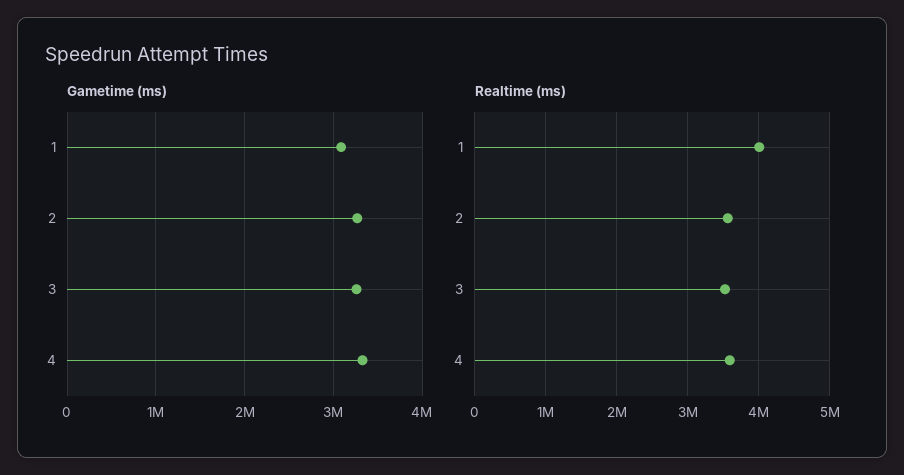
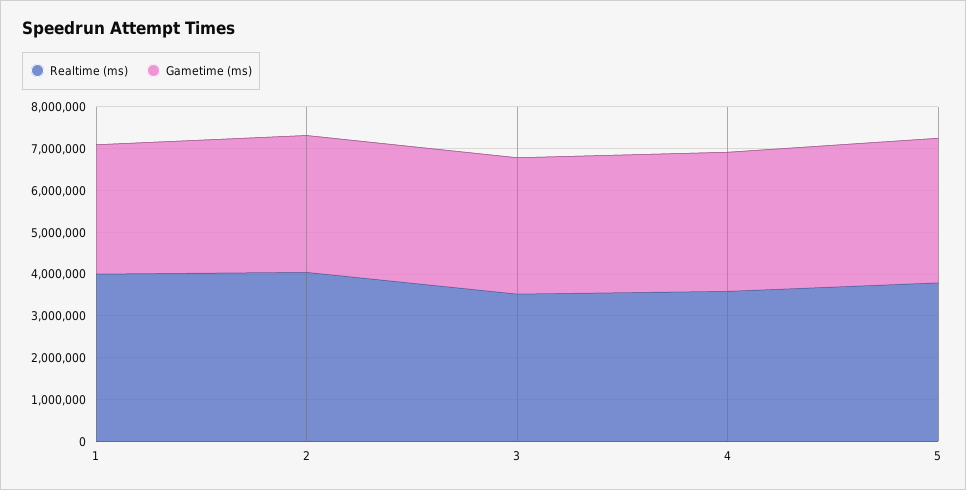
  {
    "Gametime (ms)": {
      "1": 3100000,
      "2": 3300000,
      "3": 3300000,
-     "4": 3300000
+     "4": 3300000,
+     "5": 3400000
    },
    "Realtime (ms)": {
      "1": 4000000,
-     "2": 3600000,
+     "2": 4000000,
      "3": 3500000,
-     "4": 3600000
+     "4": 3600000,
+     "5": 3800000
    }
  }

